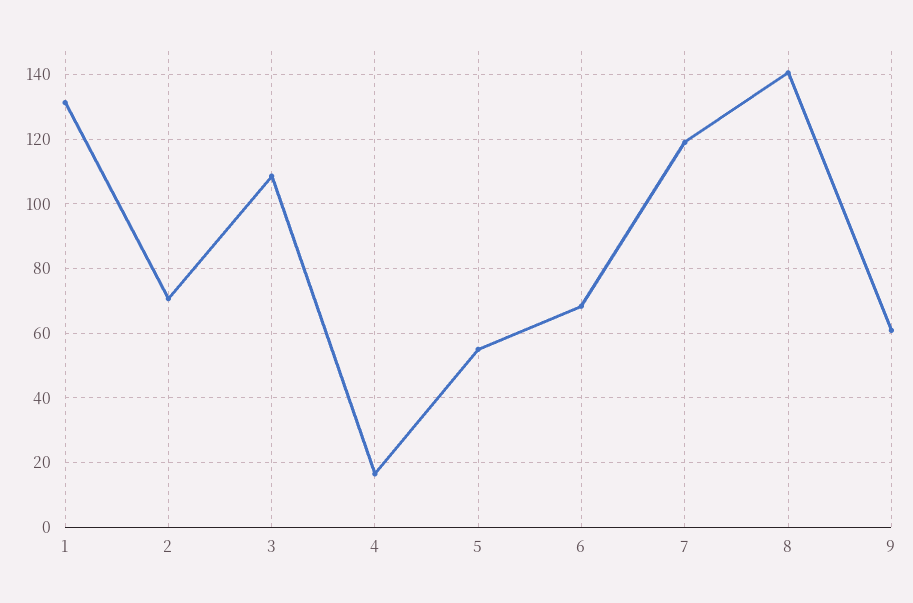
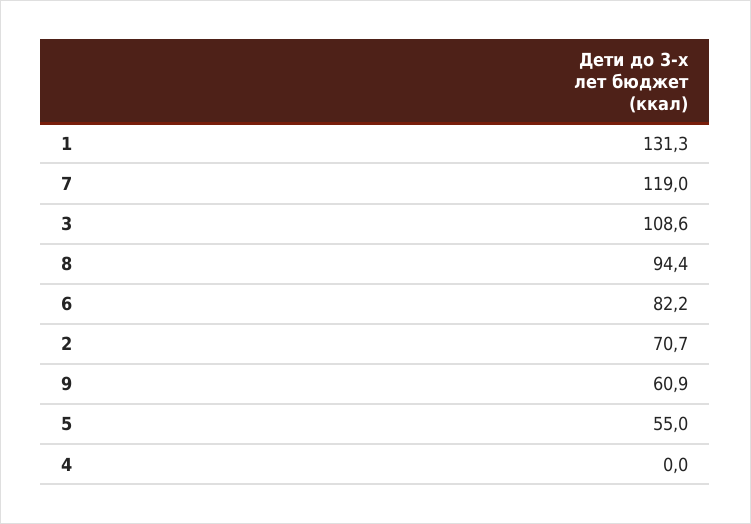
  {
    "1": 131.3,
    "2": 70.7,
    "3": 108.6,
-   "4": 16,
+   "4": 0,
    "5": 55,
-   "6": 68,
+   "6": 82.2,
    "7": 119,
-   "8": 140,
+   "8": 94.4,
    "9": 60.9
  }

